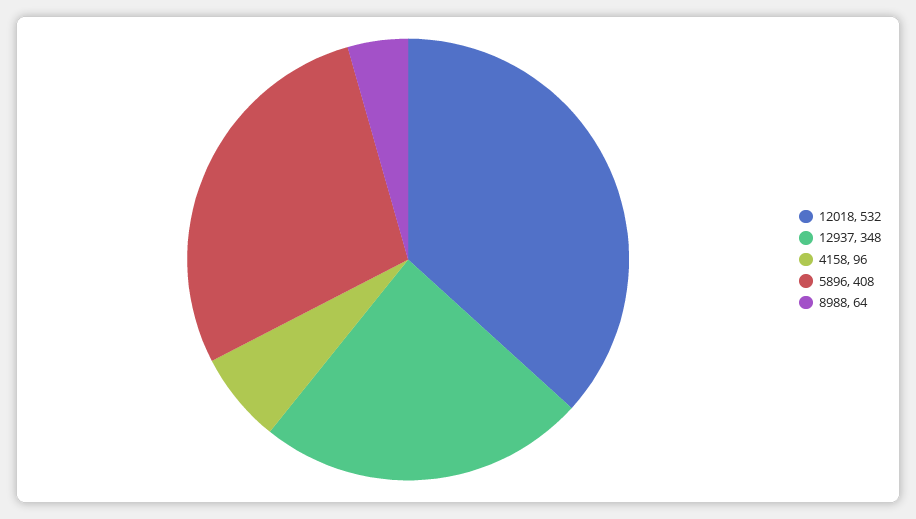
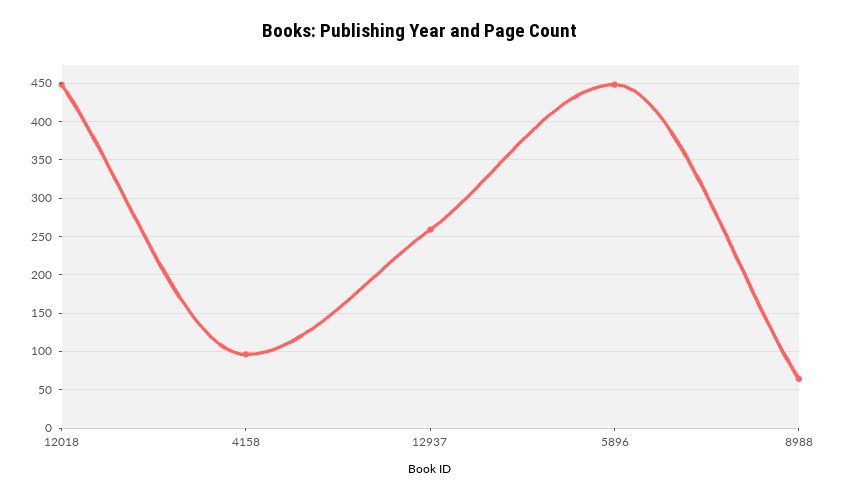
  {
-   "12018": 532,
+   "12018": 450,
-   "12937": 348,
+   "12937": 260,
    "4158": 96,
-   "5896": 408,
+   "5896": 450,
    "8988": 64
  }

